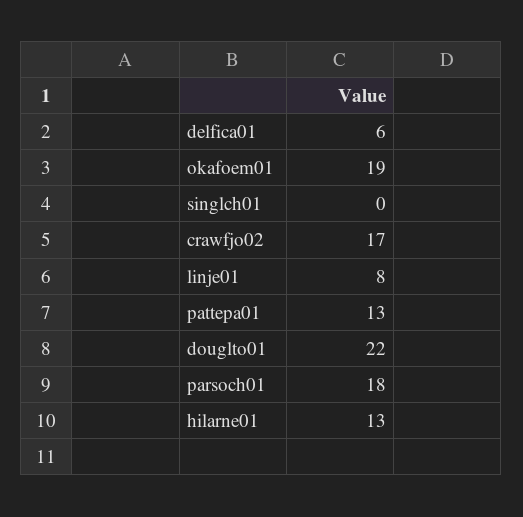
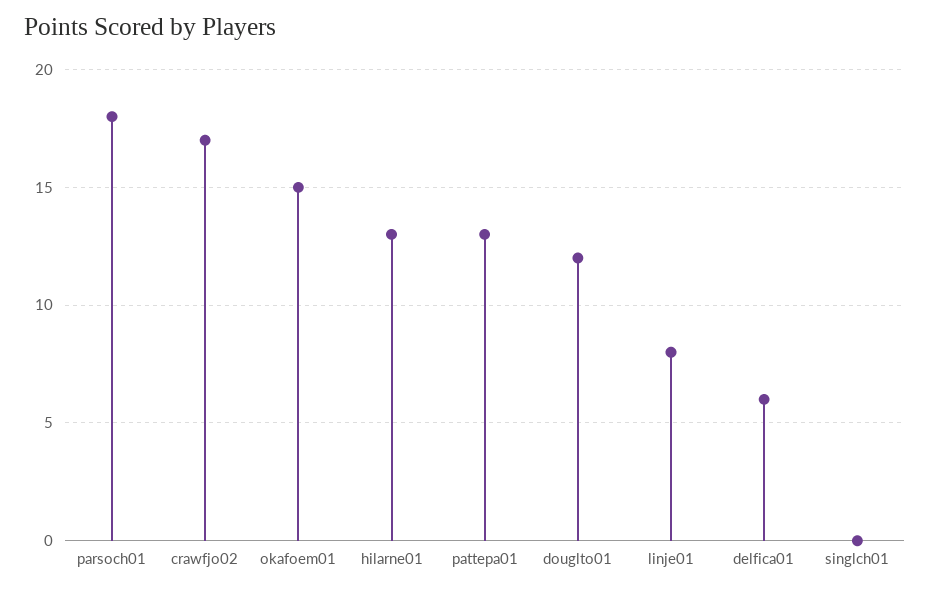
  {
    "delfica01": 6,
-   "okafoem01": 19,
+   "okafoem01": 15,
    "singlch01": 0,
    "crawfjo02": 17,
    "linje01": 8,
    "pattepa01": 13,
-   "douglto01": 22,
+   "douglto01": 12,
    "parsoch01": 18,
    "hilarne01": 13
  }

